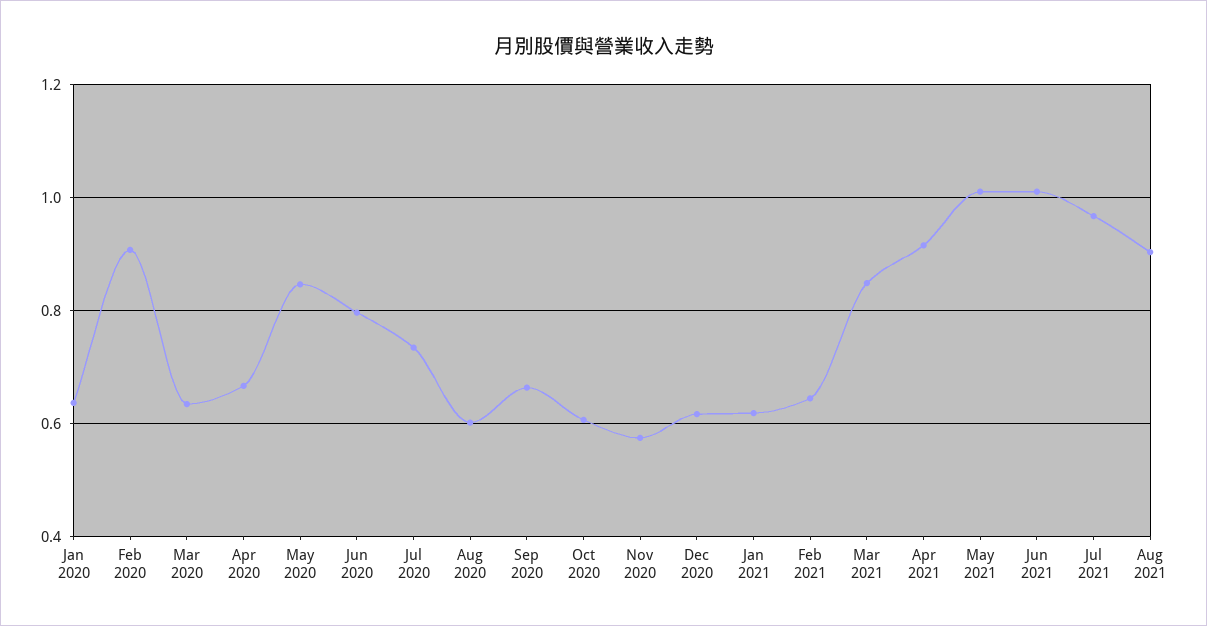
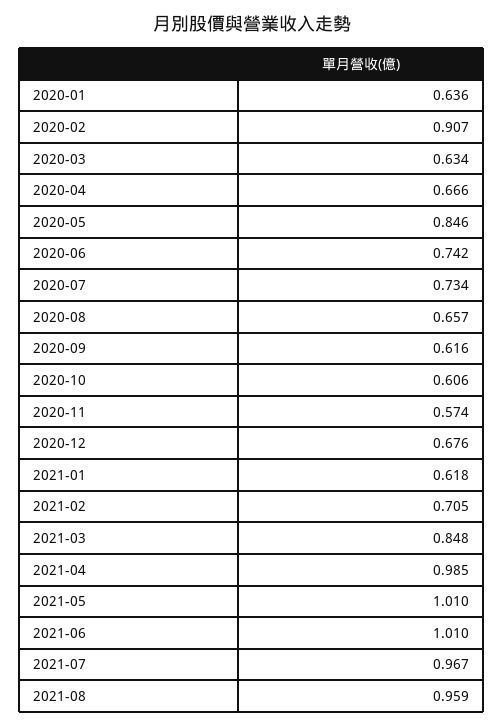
  {
    "Jan 2020": 0.636,
    "Feb 2020": 0.907,
    "Mar 2020": 0.634,
    "Apr 2020": 0.666,
    "May 2020": 0.846,
-   "Jun 2020": 0.8,
+   "Jun 2020": 0.742,
    "Jul 2020": 0.734,
-   "Aug 2020": 0.6,
+   "Aug 2020": 0.657,
-   "Sep 2020": 0.66,
+   "Sep 2020": 0.616,
    "Oct 2020": 0.606,
    "Nov 2020": 0.574,
-   "Dec 2020": 0.62,
+   "Dec 2020": 0.676,
    "Jan 2021": 0.618,
-   "Feb 2021": 0.64,
+   "Feb 2021": 0.705,
    "Mar 2021": 0.848,
-   "Apr 2021": 0.92,
+   "Apr 2021": 0.985,
    "May 2021": 1.01,
    "Jun 2021": 1.01,
    "Jul 2021": 0.967,
-   "Aug 2021": 0.9
+   "Aug 2021": 0.959
  }

